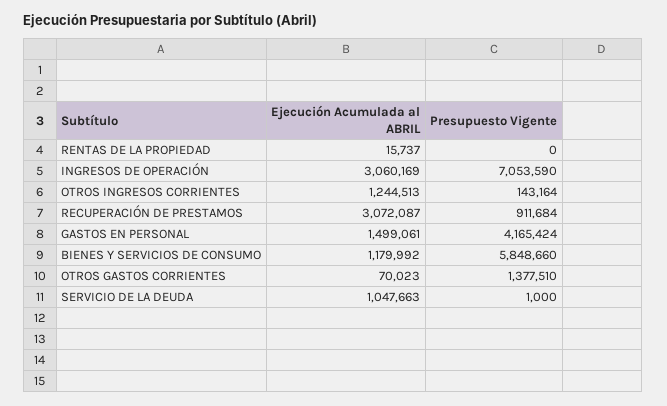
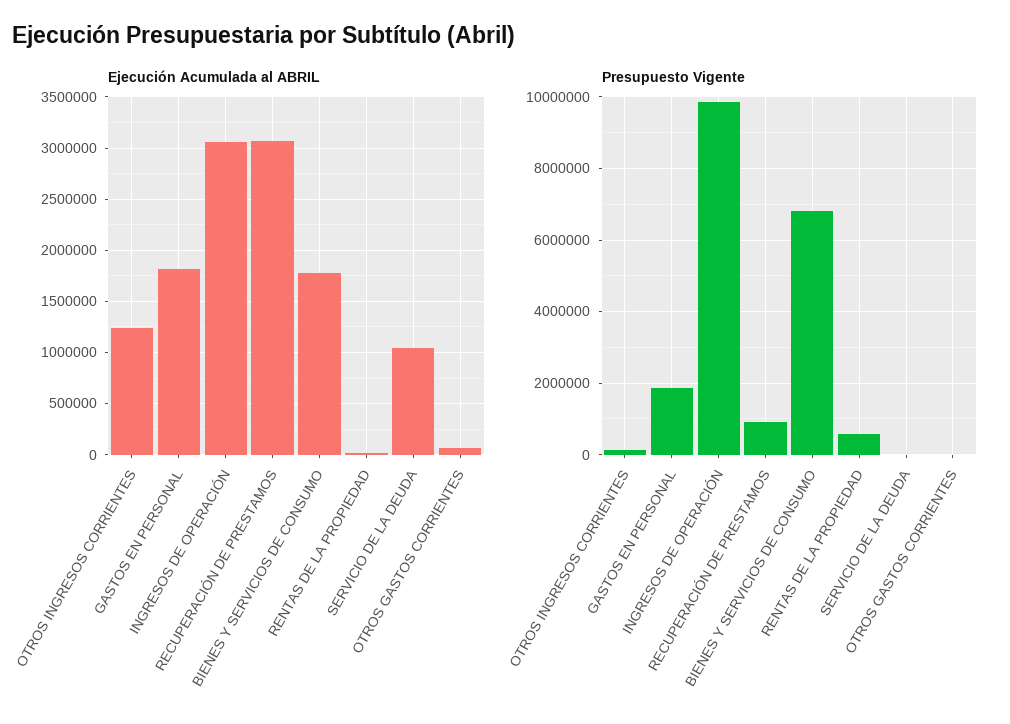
  {
    "Ejecución Acumulada al ABRIL": {
      "RENTAS DE LA PROPIEDAD": 15737,
      "INGRESOS DE OPERACIÓN": 3060169,
      "OTROS INGRESOS CORRIENTES": 1244513,
      "RECUPERACIÓN DE PRESTAMOS": 3072087,
-     "GASTOS EN PERSONAL": 1499061,
+     "GASTOS EN PERSONAL": 1800000,
-     "BIENES Y SERVICIOS DE CONSUMO": 1179992,
+     "BIENES Y SERVICIOS DE CONSUMO": 1800000,
      "OTROS GASTOS CORRIENTES": 70023,
      "SERVICIO DE LA DEUDA": 1047663
    },
    "Presupuesto Vigente": {
-     "RENTAS DE LA PROPIEDAD": 0,
+     "RENTAS DE LA PROPIEDAD": 600000,
-     "INGRESOS DE OPERACIÓN": 7053590,
+     "INGRESOS DE OPERACIÓN": 9800000,
      "OTROS INGRESOS CORRIENTES": 143164,
      "RECUPERACIÓN DE PRESTAMOS": 911684,
-     "GASTOS EN PERSONAL": 4165424,
+     "GASTOS EN PERSONAL": 1800000,
-     "BIENES Y SERVICIOS DE CONSUMO": 5848660,
+     "BIENES Y SERVICIOS DE CONSUMO": 6800000,
-     "OTROS GASTOS CORRIENTES": 1377510,
+     "OTROS GASTOS CORRIENTES": 0,
      "SERVICIO DE LA DEUDA": 1000
    }
  }

